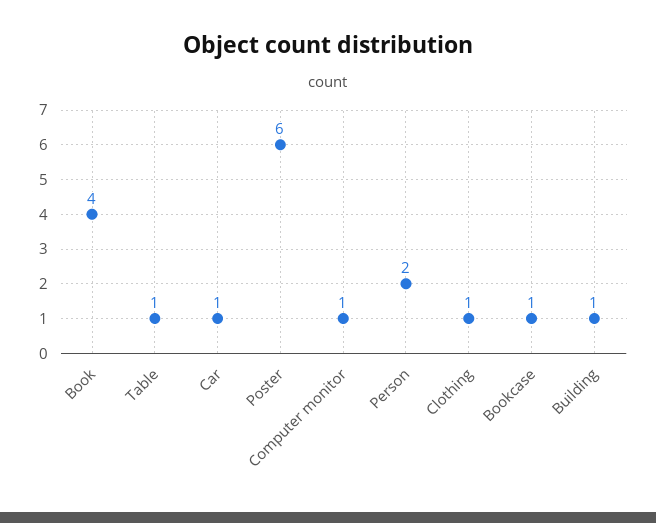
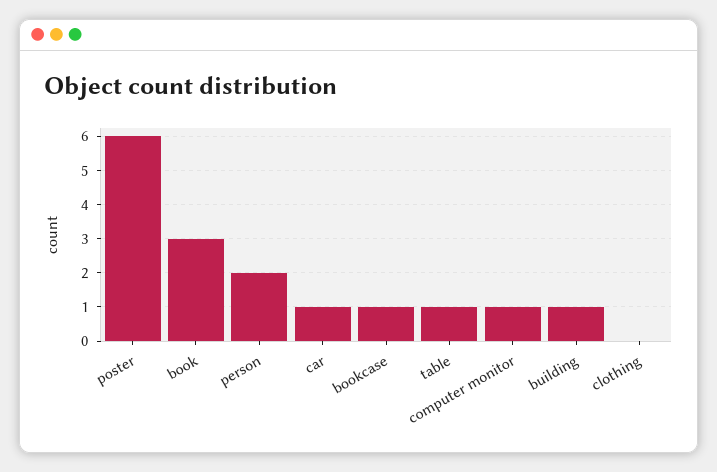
  {
-   "Book": 4,
+   "Book": 3,
    "Table": 1,
    "Car": 1,
    "Poster": 6,
    "Computer monitor": 1,
    "Person": 2,
-   "Clothing": 1,
+   "Clothing": 0,
    "Bookcase": 1,
    "Building": 1
  }

